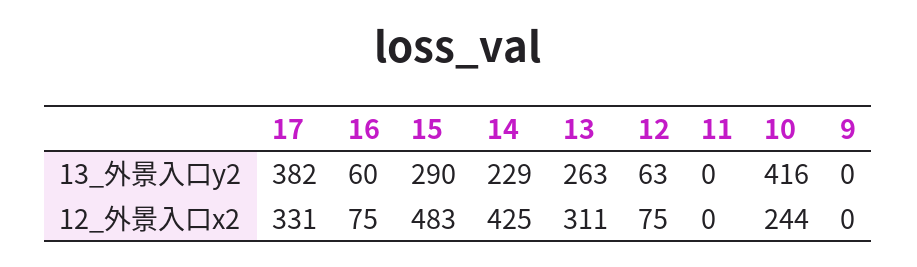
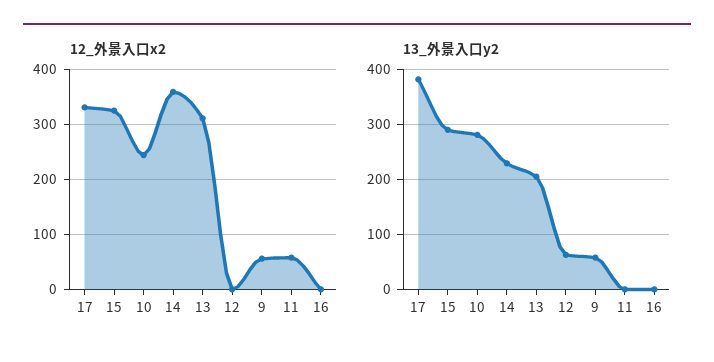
  {
    "13_外景入口y2": {
      "17": 382,
-     "16": 60,
+     "16": 0,
      "15": 290,
      "14": 229,
-     "13": 263,
+     "13": 200,
      "12": 63,
      "11": 0,
-     "10": 416,
+     "10": 280,
-     "9": 0
+     "9": 60
    },
    "12_外景入口x2": {
      "17": 331,
-     "16": 75,
+     "16": 0,
-     "15": 483,
+     "15": 320,
-     "14": 425,
+     "14": 360,
      "13": 311,
-     "12": 75,
+     "12": 0,
-     "11": 0,
+     "11": 60,
      "10": 244,
-     "9": 0
+     "9": 60
    }
  }

